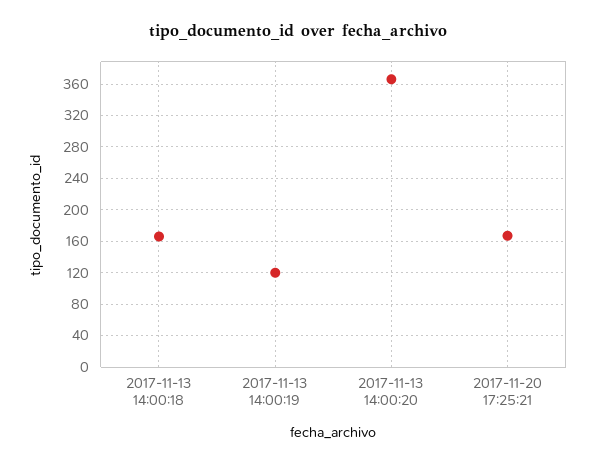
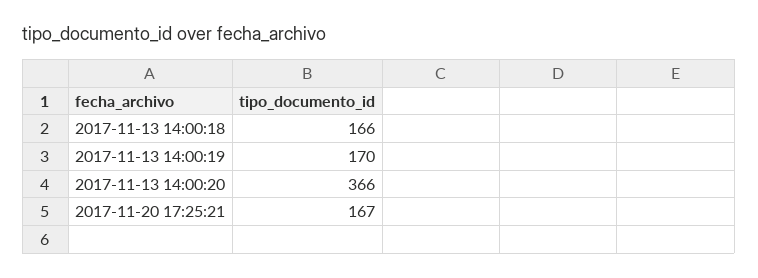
  {
    "2017-11-13 14:00:18": 166,
-   "2017-11-13 14:00:19": 120,
+   "2017-11-13 14:00:19": 170,
    "2017-11-13 14:00:20": 366,
    "2017-11-20 17:25:21": 167
  }

